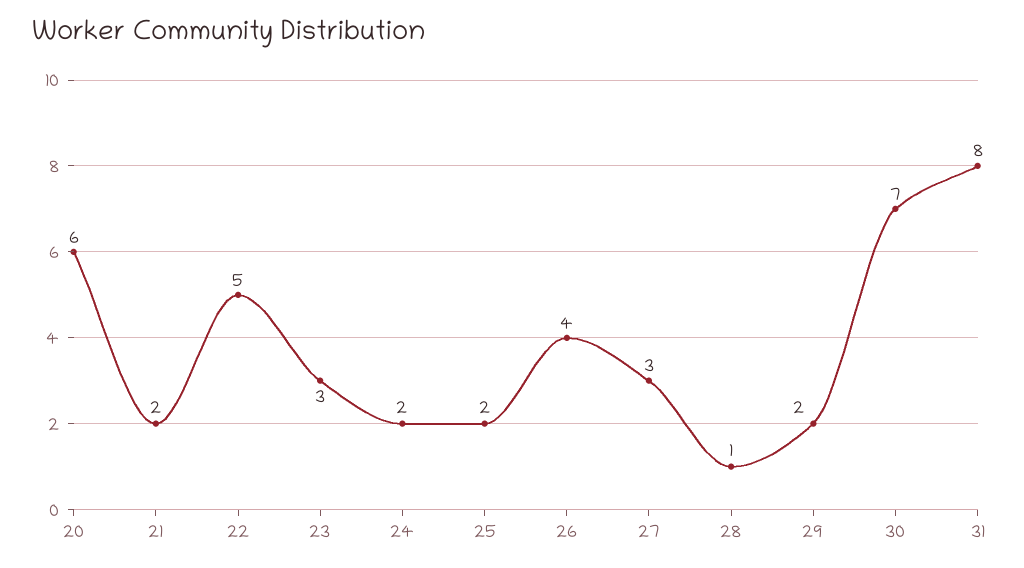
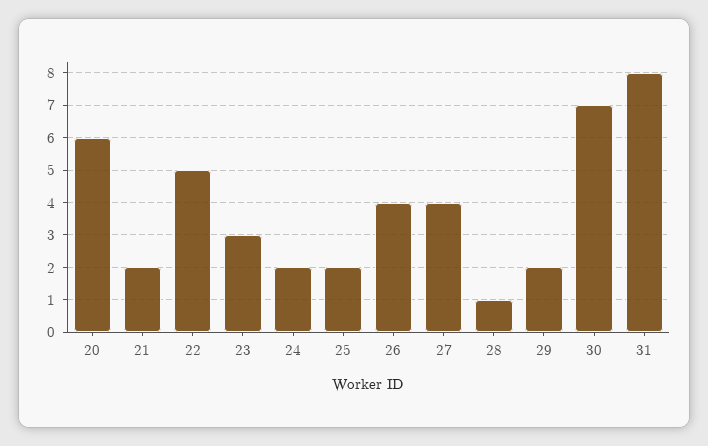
  {
    "20": 6,
    "21": 2,
    "22": 5,
    "23": 3,
    "24": 2,
    "25": 2,
    "26": 4,
-   "27": 3,
+   "27": 4,
    "28": 1,
    "29": 2,
    "30": 7,
    "31": 8
  }

